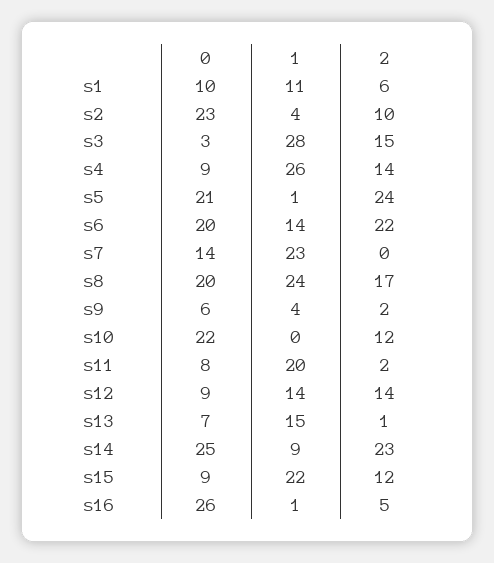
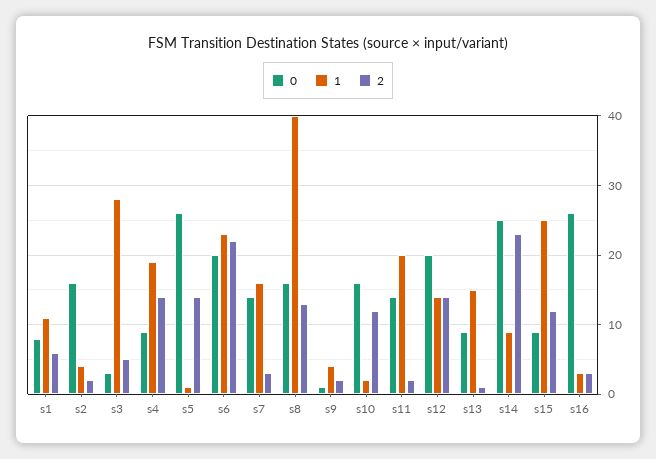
  {
    "0": {
-     "s1": 10,
+     "s1": 8,
-     "s2": 23,
+     "s2": 16,
      "s3": 3,
      "s4": 9,
-     "s5": 21,
+     "s5": 26,
      "s6": 20,
      "s7": 14,
-     "s8": 20,
+     "s8": 16,
-     "s9": 6,
+     "s9": 1,
-     "s10": 22,
+     "s10": 16,
-     "s11": 8,
+     "s11": 14,
-     "s12": 9,
+     "s12": 20,
-     "s13": 7,
+     "s13": 9,
      "s14": 25,
      "s15": 9,
      "s16": 26
    },
    "1": {
      "s1": 11,
      "s2": 4,
      "s3": 28,
-     "s4": 26,
+     "s4": 19,
      "s5": 1,
-     "s6": 14,
+     "s6": 23,
-     "s7": 23,
+     "s7": 16,
-     "s8": 24,
+     "s8": 40,
      "s9": 4,
-     "s10": 0,
+     "s10": 2,
      "s11": 20,
      "s12": 14,
      "s13": 15,
      "s14": 9,
-     "s15": 22,
+     "s15": 25,
-     "s16": 1
+     "s16": 3
    },
    "2": {
      "s1": 6,
-     "s2": 10,
+     "s2": 2,
-     "s3": 15,
+     "s3": 5,
      "s4": 14,
-     "s5": 24,
+     "s5": 14,
      "s6": 22,
-     "s7": 0,
+     "s7": 3,
-     "s8": 17,
+     "s8": 13,
      "s9": 2,
      "s10": 12,
      "s11": 2,
      "s12": 14,
      "s13": 1,
      "s14": 23,
      "s15": 12,
-     "s16": 5
+     "s16": 3
    }
  }

